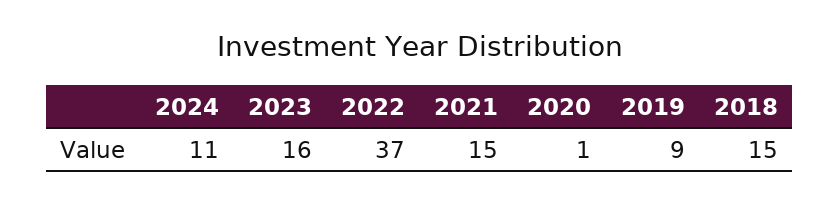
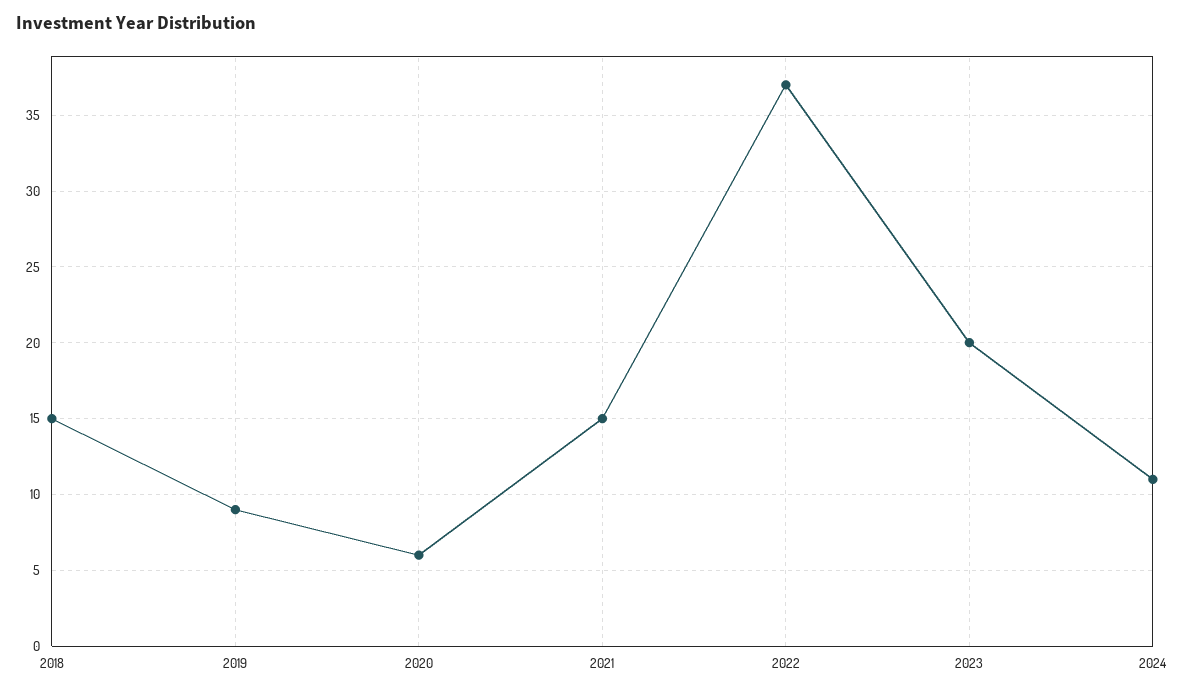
  {
    "2024": 11,
-   "2023": 16,
+   "2023": 20,
    "2022": 37,
    "2021": 15,
-   "2020": 1,
+   "2020": 6,
    "2019": 9,
    "2018": 15
  }

